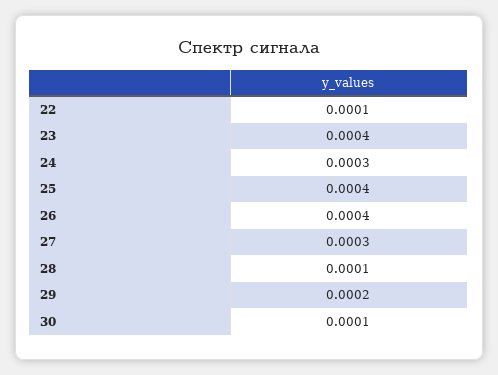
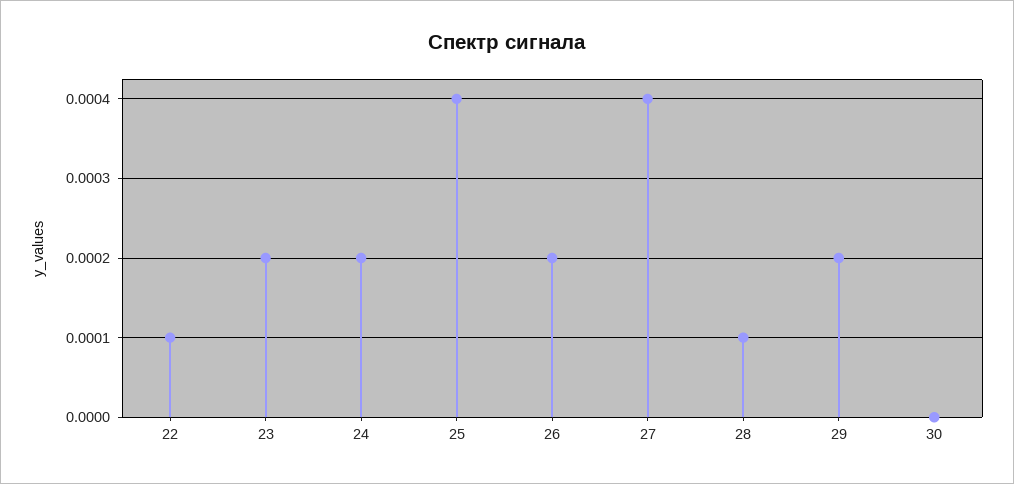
  {
    "22": 0.0001,
-   "23": 0.0004,
+   "23": 0.0002,
-   "24": 0.0003,
+   "24": 0.0002,
    "25": 0.0004,
-   "26": 0.0004,
+   "26": 0.0002,
-   "27": 0.0003,
+   "27": 0.0004,
    "28": 0.0001,
    "29": 0.0002,
-   "30": 0.0001
+   "30": 0
  }

